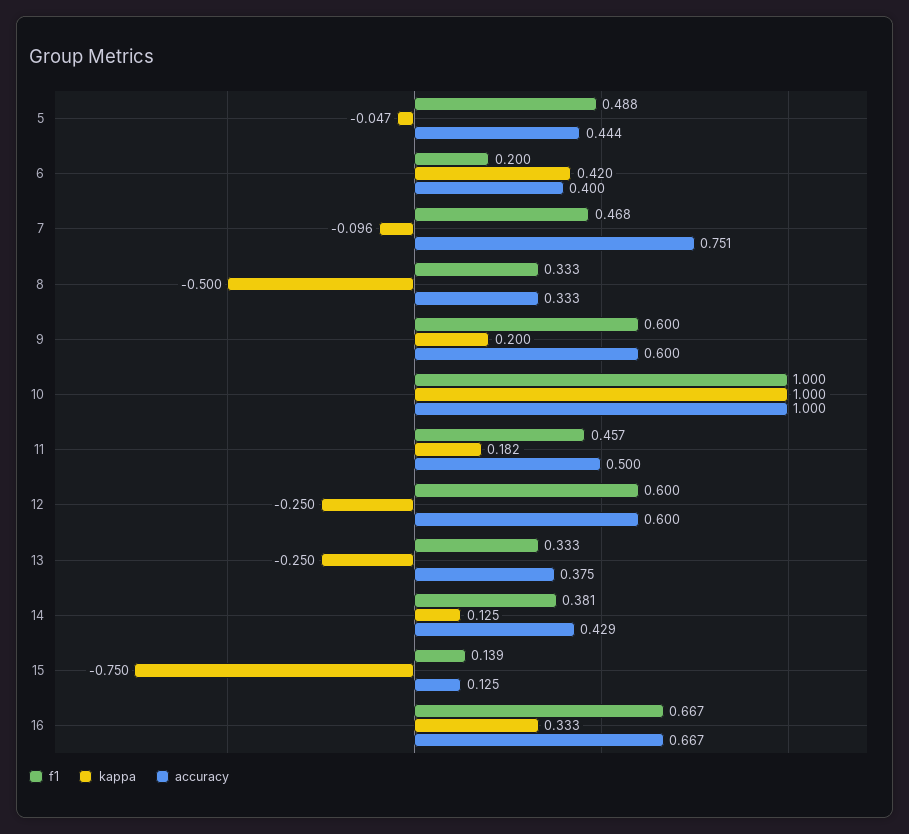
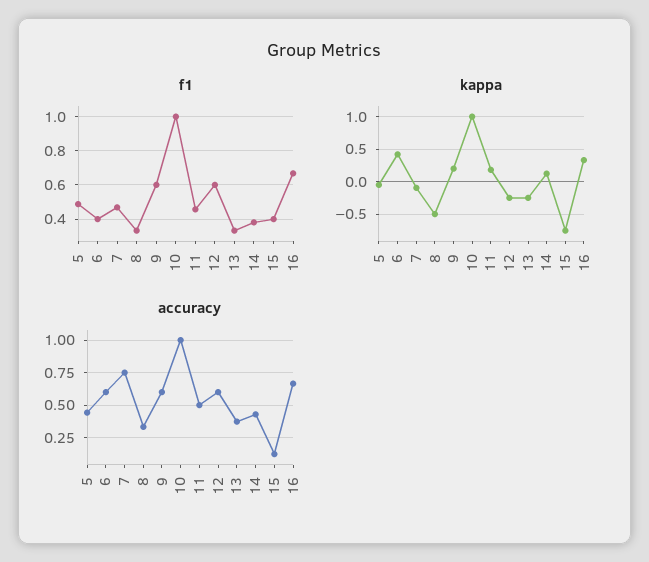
  {
    "f1": {
      "5": 0.488,
-     "6": 0.2,
+     "6": 0.4,
      "7": 0.468,
      "8": 0.333,
      "9": 0.6,
      "10": 1,
      "11": 0.457,
      "12": 0.6,
      "13": 0.333,
      "14": 0.381,
-     "15": 0.139,
+     "15": 0.4,
      "16": 0.667
    },
    "kappa": {
      "5": -0.047,
      "6": 0.42,
      "7": -0.096,
      "8": -0.5,
      "9": 0.2,
      "10": 1,
      "11": 0.182,
      "12": -0.25,
      "13": -0.25,
      "14": 0.125,
      "15": -0.75,
      "16": 0.333
    },
    "accuracy": {
      "5": 0.444,
-     "6": 0.4,
+     "6": 0.6,
      "7": 0.751,
      "8": 0.333,
      "9": 0.6,
      "10": 1,
      "11": 0.5,
      "12": 0.6,
      "13": 0.375,
      "14": 0.429,
      "15": 0.125,
      "16": 0.667
    }
  }

